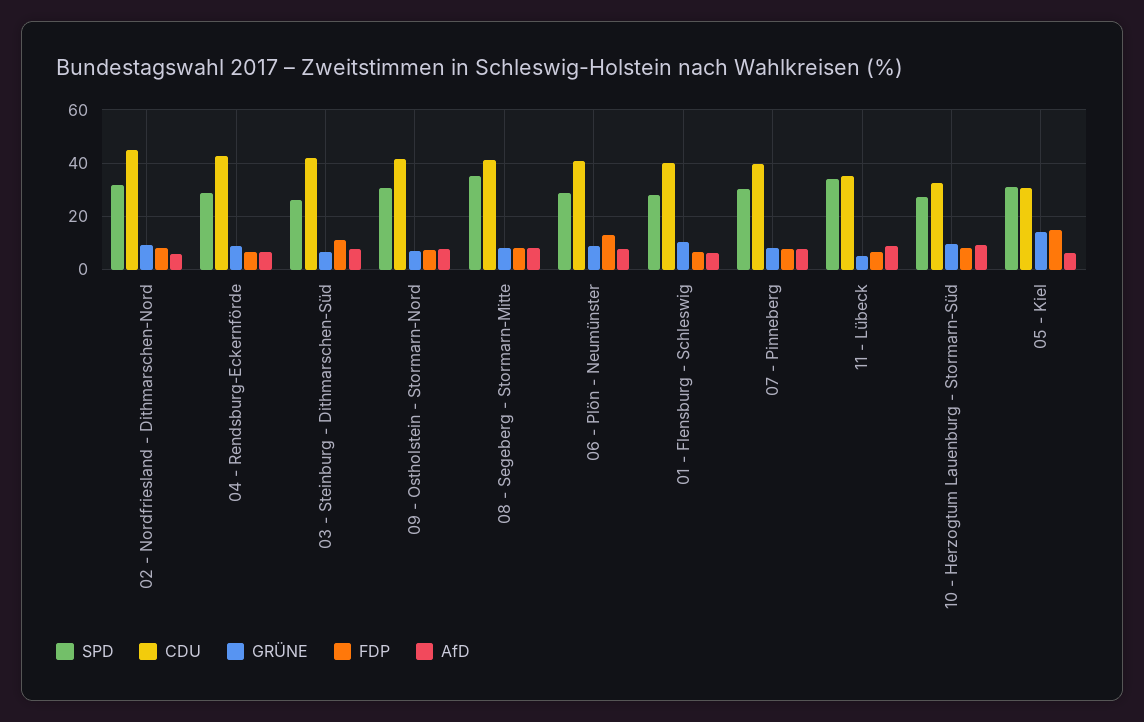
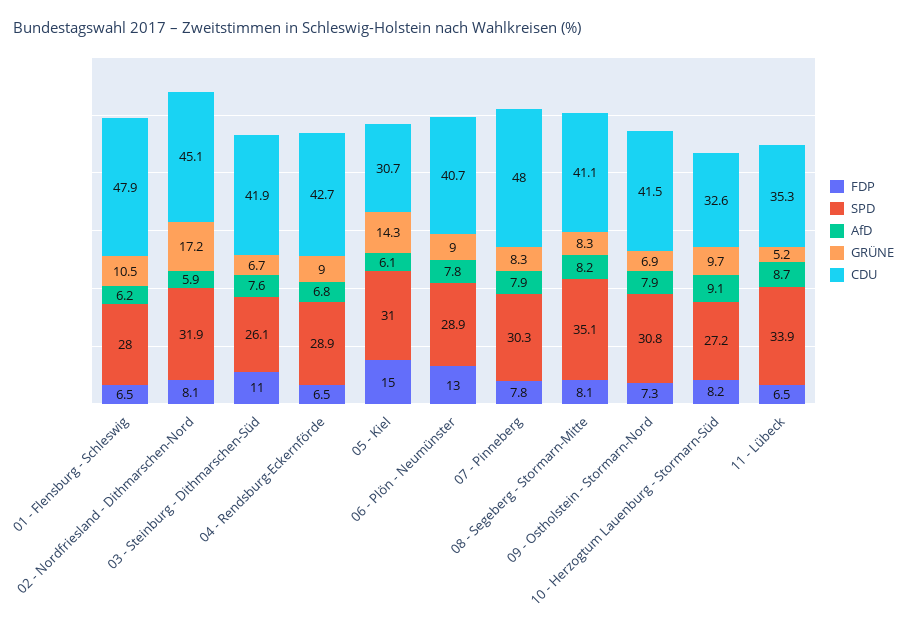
  {
    "SPD": {
      "02 - Nordfriesland - Dithmarschen-Nord": 31.9,
      "04 - Rendsburg-Eckernförde": 28.9,
      "03 - Steinburg - Dithmarschen-Süd": 26.1,
      "09 - Ostholstein - Stormarn-Nord": 30.8,
      "08 - Segeberg - Stormarn-Mitte": 35.1,
      "06 - Plön - Neumünster": 28.9,
      "01 - Flensburg - Schleswig": 28,
      "07 - Pinneberg": 30.3,
      "11 - Lübeck": 33.9,
      "10 - Herzogtum Lauenburg - Stormarn-Süd": 27.2,
      "05 - Kiel": 31
    },
    "CDU": {
      "02 - Nordfriesland - Dithmarschen-Nord": 45.1,
      "04 - Rendsburg-Eckernförde": 42.7,
      "03 - Steinburg - Dithmarschen-Süd": 41.9,
      "09 - Ostholstein - Stormarn-Nord": 41.5,
      "08 - Segeberg - Stormarn-Mitte": 41.1,
      "06 - Plön - Neumünster": 40.7,
-     "01 - Flensburg - Schleswig": 40,
+     "01 - Flensburg - Schleswig": 47.9,
-     "07 - Pinneberg": 40,
+     "07 - Pinneberg": 48,
      "11 - Lübeck": 35.3,
      "10 - Herzogtum Lauenburg - Stormarn-Süd": 32.6,
      "05 - Kiel": 30.7
    },
    "GRÜNE": {
-     "02 - Nordfriesland - Dithmarschen-Nord": 10,
+     "02 - Nordfriesland - Dithmarschen-Nord": 17.2,
      "04 - Rendsburg-Eckernförde": 9,
      "03 - Steinburg - Dithmarschen-Süd": 6.7,
      "09 - Ostholstein - Stormarn-Nord": 6.9,
      "08 - Segeberg - Stormarn-Mitte": 8.3,
      "06 - Plön - Neumünster": 9,
      "01 - Flensburg - Schleswig": 10.5,
      "07 - Pinneberg": 8.3,
      "11 - Lübeck": 5.2,
      "10 - Herzogtum Lauenburg - Stormarn-Süd": 9.7,
      "05 - Kiel": 14.3
    },
    "FDP": {
      "02 - Nordfriesland - Dithmarschen-Nord": 8.1,
      "04 - Rendsburg-Eckernförde": 6.5,
      "03 - Steinburg - Dithmarschen-Süd": 11,
      "09 - Ostholstein - Stormarn-Nord": 7.3,
      "08 - Segeberg - Stormarn-Mitte": 8.1,
      "06 - Plön - Neumünster": 13,
      "01 - Flensburg - Schleswig": 6.5,
      "07 - Pinneberg": 7.8,
      "11 - Lübeck": 6.5,
      "10 - Herzogtum Lauenburg - Stormarn-Süd": 8.2,
      "05 - Kiel": 15
    },
    "AfD": {
      "02 - Nordfriesland - Dithmarschen-Nord": 5.9,
      "04 - Rendsburg-Eckernförde": 6.8,
      "03 - Steinburg - Dithmarschen-Süd": 7.6,
      "09 - Ostholstein - Stormarn-Nord": 7.9,
      "08 - Segeberg - Stormarn-Mitte": 8.2,
      "06 - Plön - Neumünster": 7.8,
      "01 - Flensburg - Schleswig": 6.2,
      "07 - Pinneberg": 7.9,
      "11 - Lübeck": 8.7,
      "10 - Herzogtum Lauenburg - Stormarn-Süd": 9.1,
      "05 - Kiel": 6.1
    }
  }

